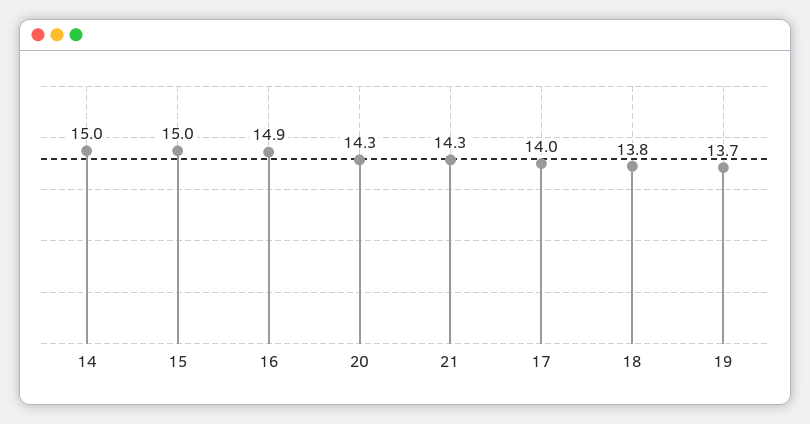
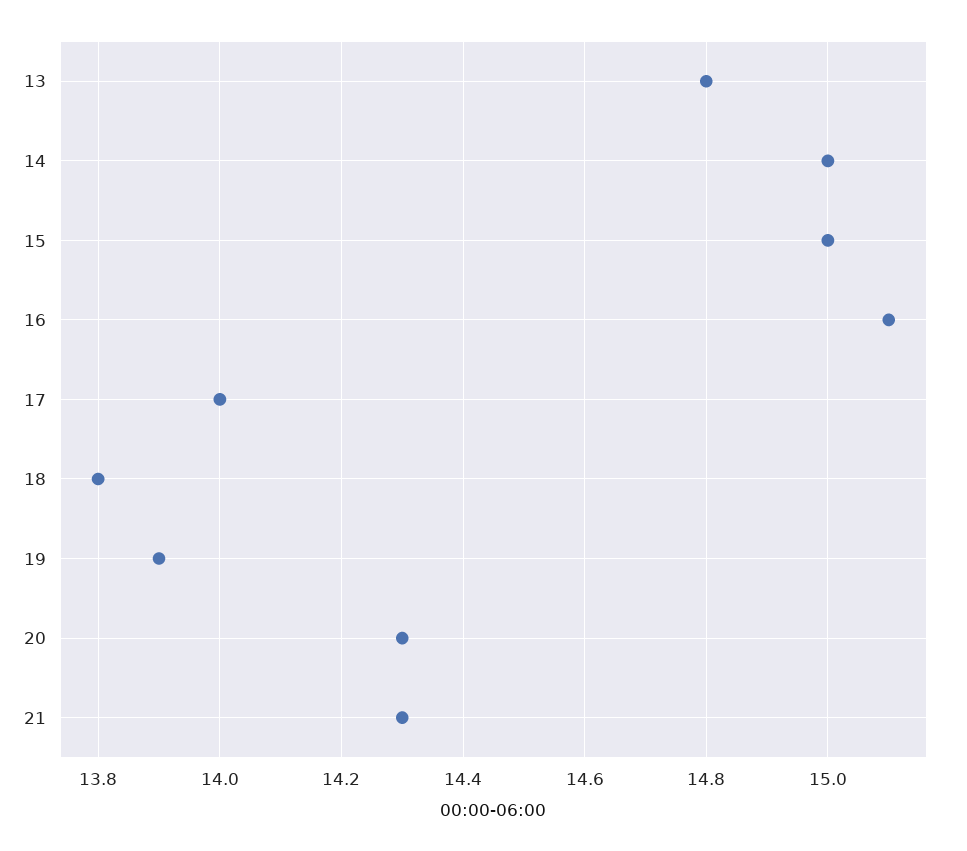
  {
    "14": 15,
    "15": 15,
-   "16": 14.9,
+   "16": 15.1,
    "20": 14.3,
    "21": 14.3,
    "17": 14,
    "18": 13.8,
-   "19": 13.7
+   "19": 13.9,
+   "13": 14.8
  }

